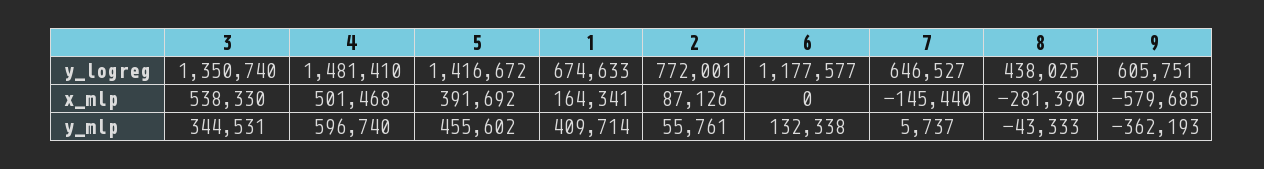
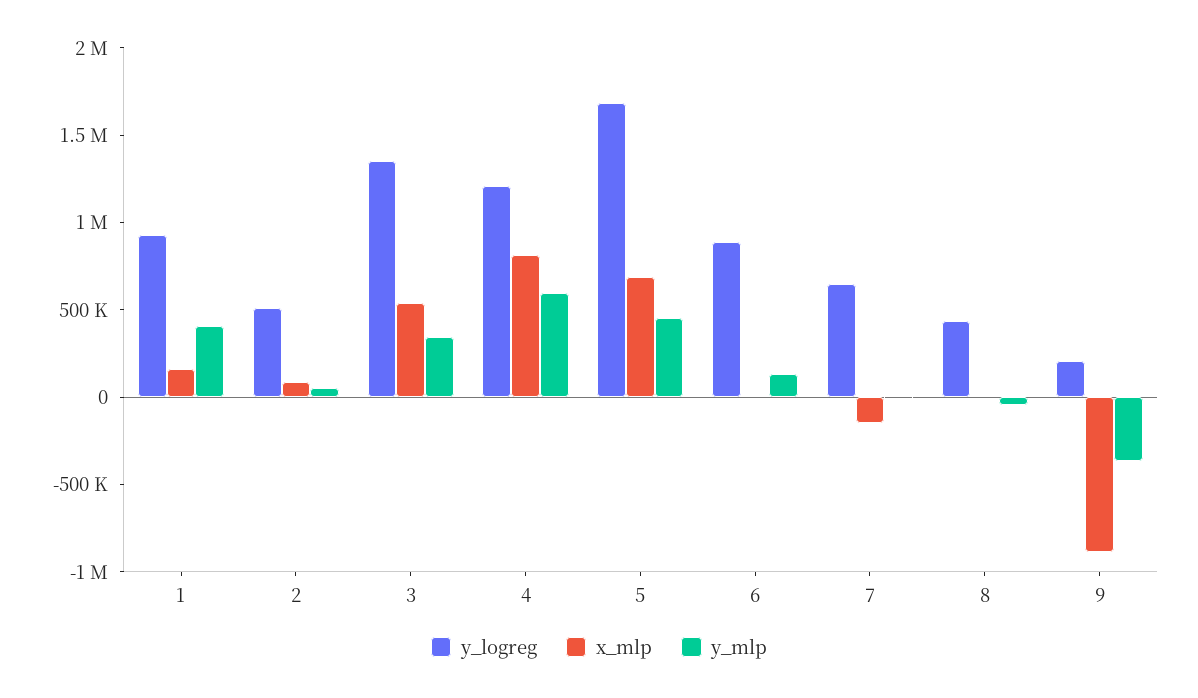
  {
    "y_logreg": {
      "3": 1350740,
-     "4": 1481410,
+     "4": 1200000,
-     "5": 1416672,
+     "5": 1700000,
-     "1": 674633,
+     "1": 900000,
-     "2": 772001,
+     "2": 500000,
-     "6": 1177577,
+     "6": 900000,
      "7": 646527,
      "8": 438025,
-     "9": 605751
+     "9": 200000
    },
    "x_mlp": {
      "3": 538330,
-     "4": 501468,
+     "4": 800000,
-     "5": 391692,
+     "5": 700000,
      "1": 164341,
      "2": 87126,
      "6": 0,
      "7": -145440,
-     "8": -281390,
+     "8": 0,
-     "9": -579685
+     "9": -900000
    },
    "y_mlp": {
      "3": 344531,
      "4": 596740,
      "5": 455602,
      "1": 409714,
      "2": 55761,
      "6": 132338,
      "7": 5737,
      "8": -43333,
      "9": -362193
    }
  }

